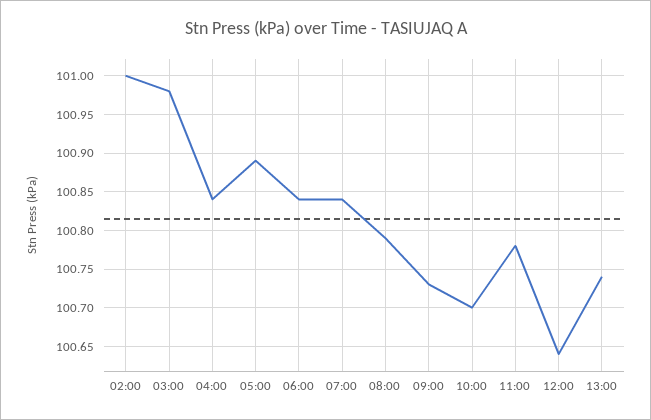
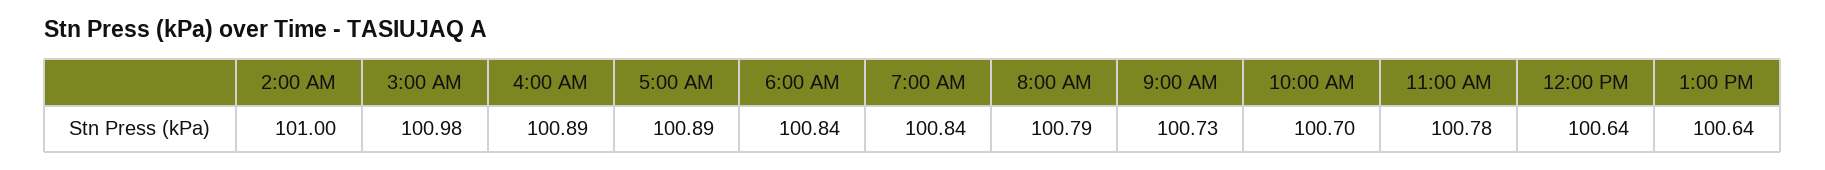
  {
    "02:00": 101,
    "03:00": 100.98,
-   "04:00": 100.84,
+   "04:00": 100.89,
    "05:00": 100.89,
    "06:00": 100.84,
    "07:00": 100.84,
    "08:00": 100.79,
    "09:00": 100.73,
    "10:00": 100.7,
    "11:00": 100.78,
    "12:00": 100.64,
-   "13:00": 100.74
+   "13:00": 100.64
  }

